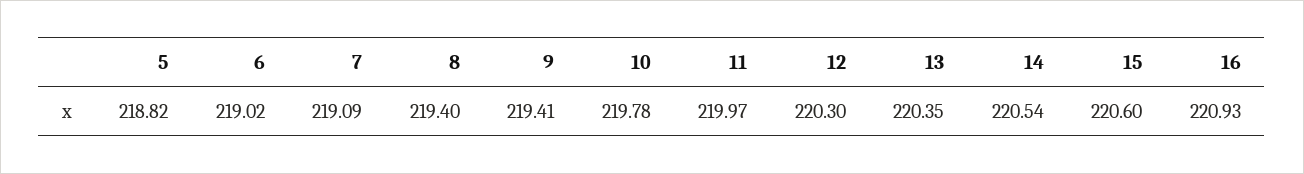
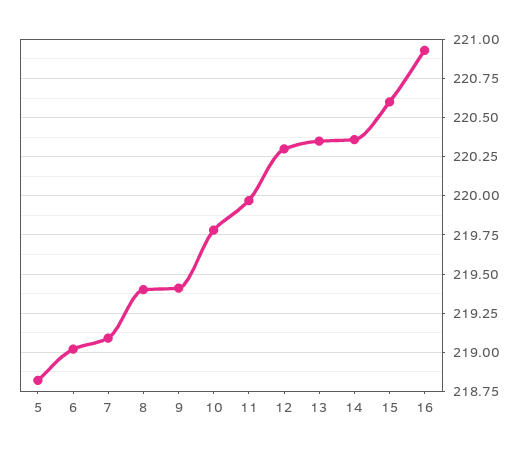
  {
    "5": 218.82,
    "6": 219.02,
    "7": 219.09,
    "8": 219.4,
    "9": 219.41,
    "10": 219.78,
    "11": 219.97,
    "12": 220.3,
    "13": 220.35,
-   "14": 220.54,
+   "14": 220.35,
    "15": 220.6,
    "16": 220.93
  }

